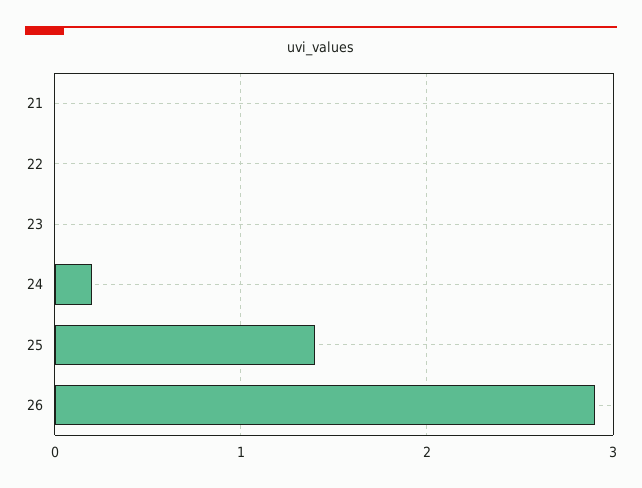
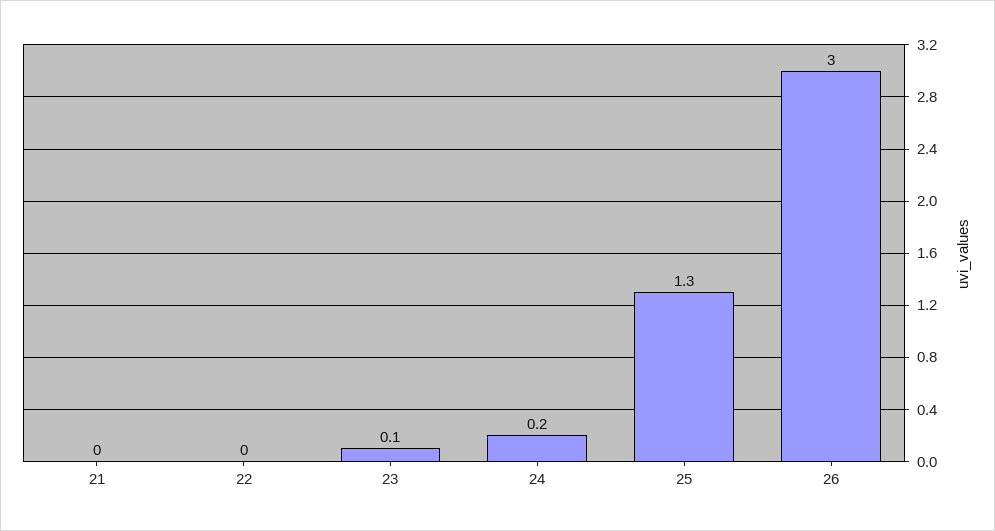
  {
    "21": 0,
    "22": 0,
-   "23": 0,
+   "23": 0.1,
    "24": 0.2,
-   "25": 1.4,
+   "25": 1.3,
-   "26": 2.9
+   "26": 3
  }

